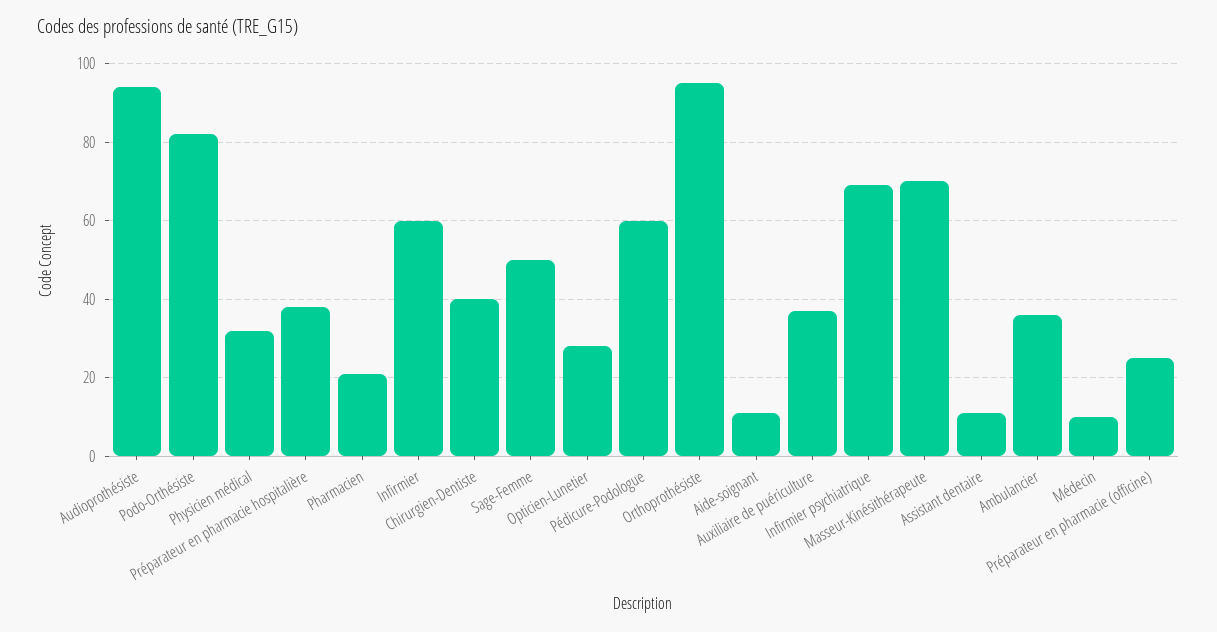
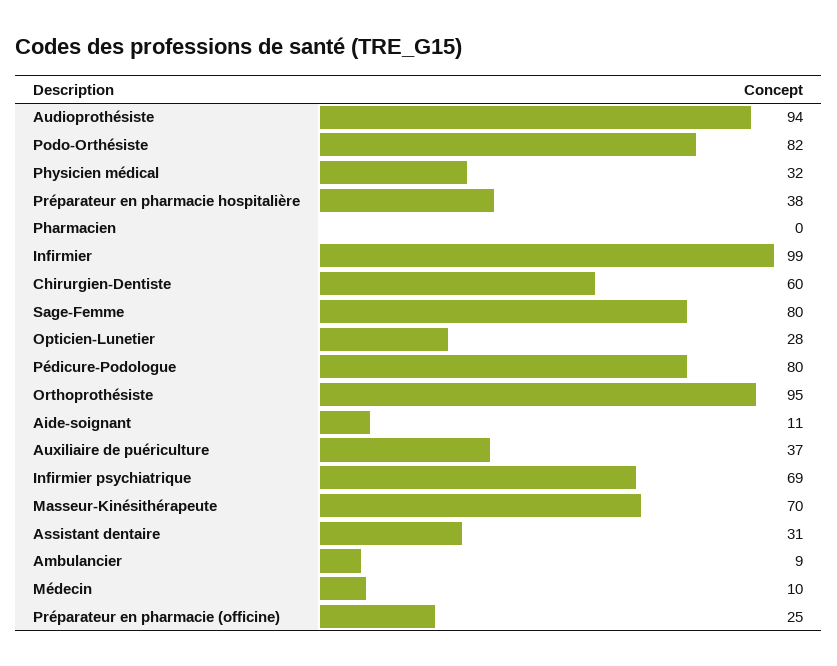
  {
    "Audioprothésiste": 94,
    "Podo-Orthésiste": 82,
    "Physicien médical": 32,
    "Préparateur en pharmacie hospitalière": 38,
-   "Pharmacien": 20,
+   "Pharmacien": 0,
-   "Infirmier": 60,
+   "Infirmier": 99,
-   "Chirurgien-Dentiste": 40,
+   "Chirurgien-Dentiste": 60,
-   "Sage-Femme": 50,
+   "Sage-Femme": 80,
    "Opticien-Lunetier": 28,
-   "Pédicure-Podologue": 60,
+   "Pédicure-Podologue": 80,
    "Orthoprothésiste": 95,
    "Aide-soignant": 11,
    "Auxiliaire de puériculture": 37,
    "Infirmier psychiatrique": 69,
    "Masseur-Kinésithérapeute": 70,
-   "Assistant dentaire": 10,
+   "Assistant dentaire": 31,
-   "Ambulancier": 35,
+   "Ambulancier": 9,
    "Médecin": 10,
    "Préparateur en pharmacie (officine)": 25
  }

